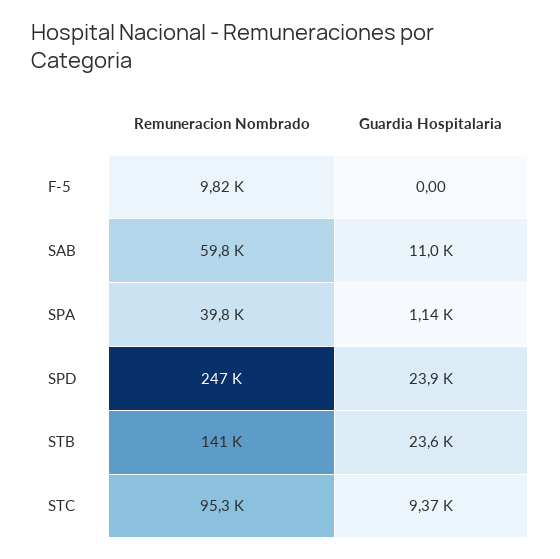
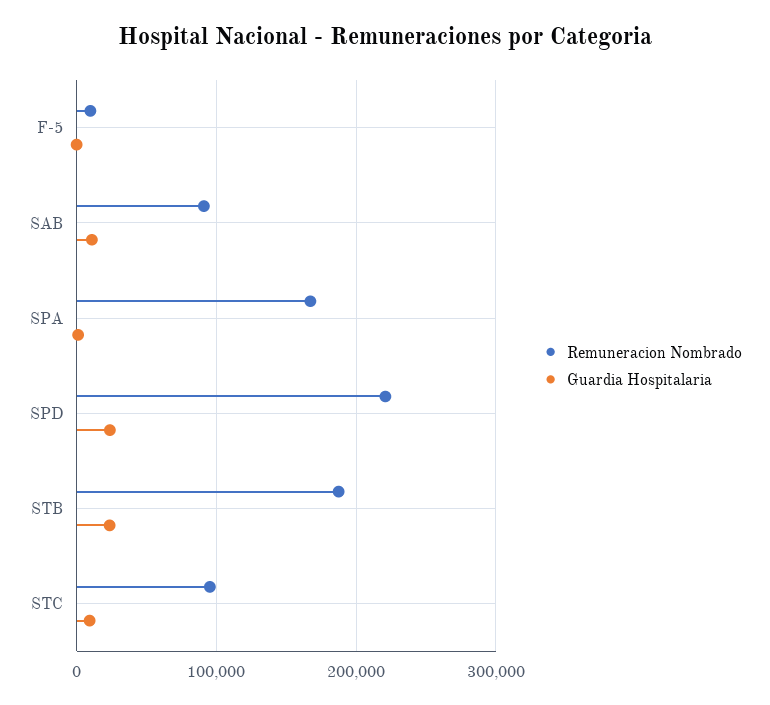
  {
    "Remuneracion Nombrado": {
      "F-5": 9820,
-     "SAB": 59800,
+     "SAB": 90000,
-     "SPA": 39800,
+     "SPA": 170000,
-     "SPD": 247000,
+     "SPD": 220000,
-     "STB": 141000,
+     "STB": 190000,
      "STC": 95300
    },
    "Guardia Hospitalaria": {
      "F-5": 0,
      "SAB": 11000,
      "SPA": 1140,
      "SPD": 23900,
      "STB": 23600,
      "STC": 9370
    }
  }

